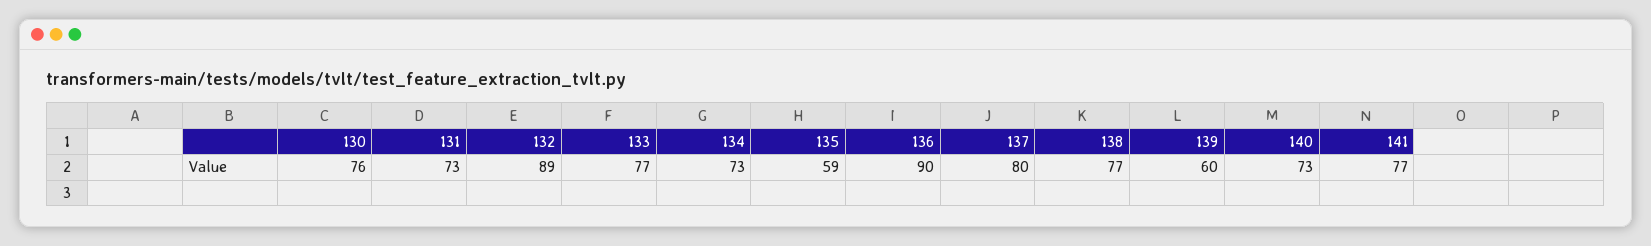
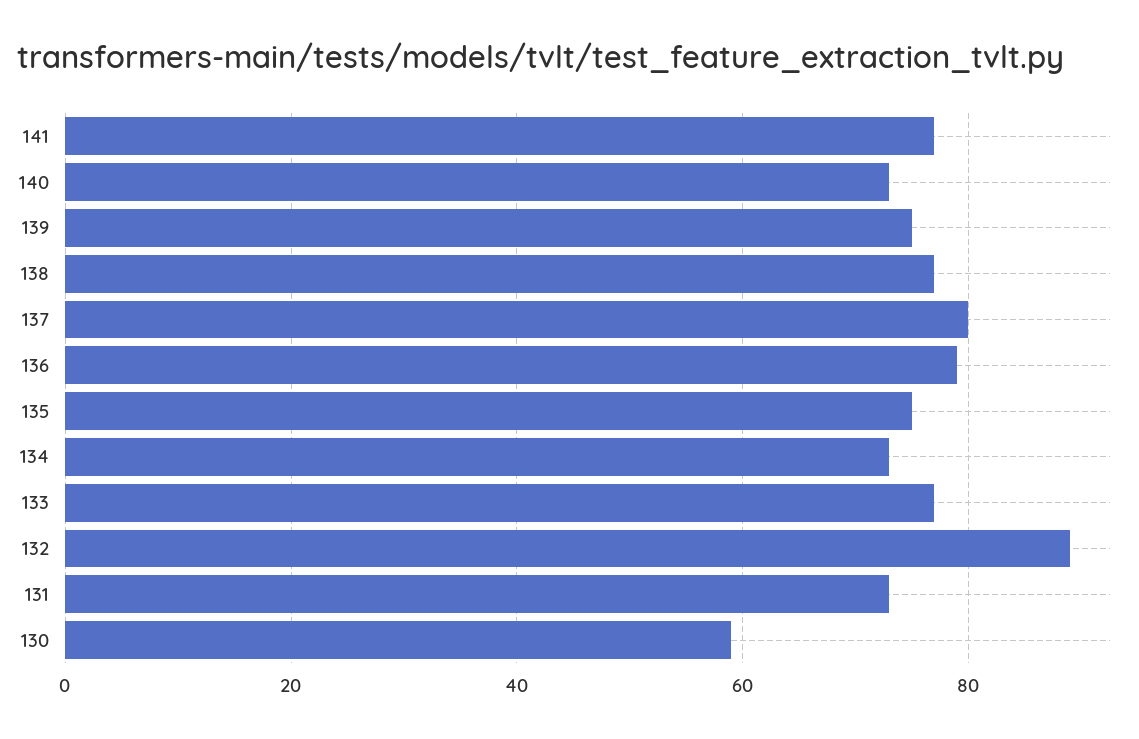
  {
-   "130": 76,
+   "130": 60,
    "131": 73,
    "132": 89,
    "133": 77,
    "134": 73,
-   "135": 59,
+   "135": 75,
-   "136": 90,
+   "136": 80,
    "137": 80,
    "138": 77,
-   "139": 60,
+   "139": 75,
    "140": 73,
    "141": 77
  }

